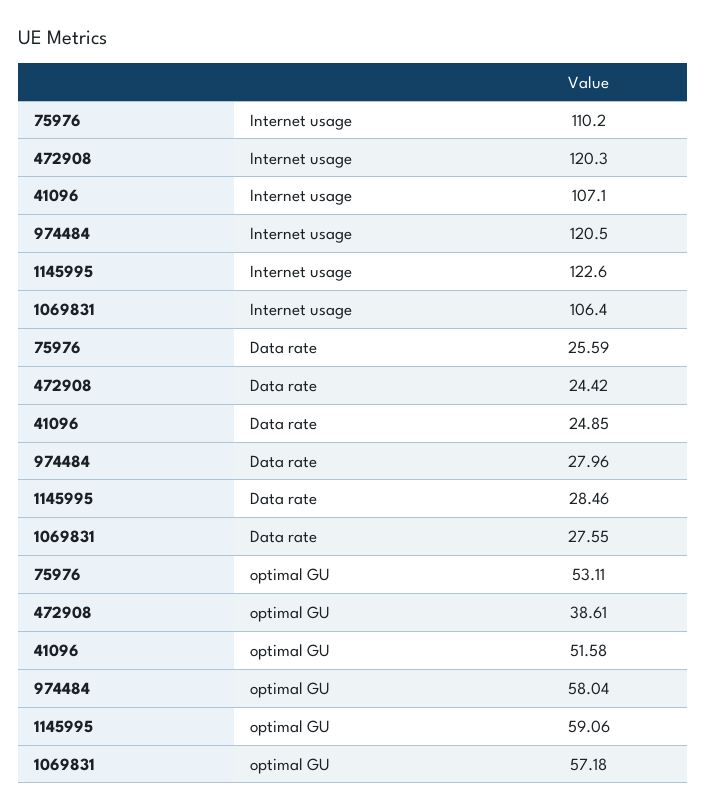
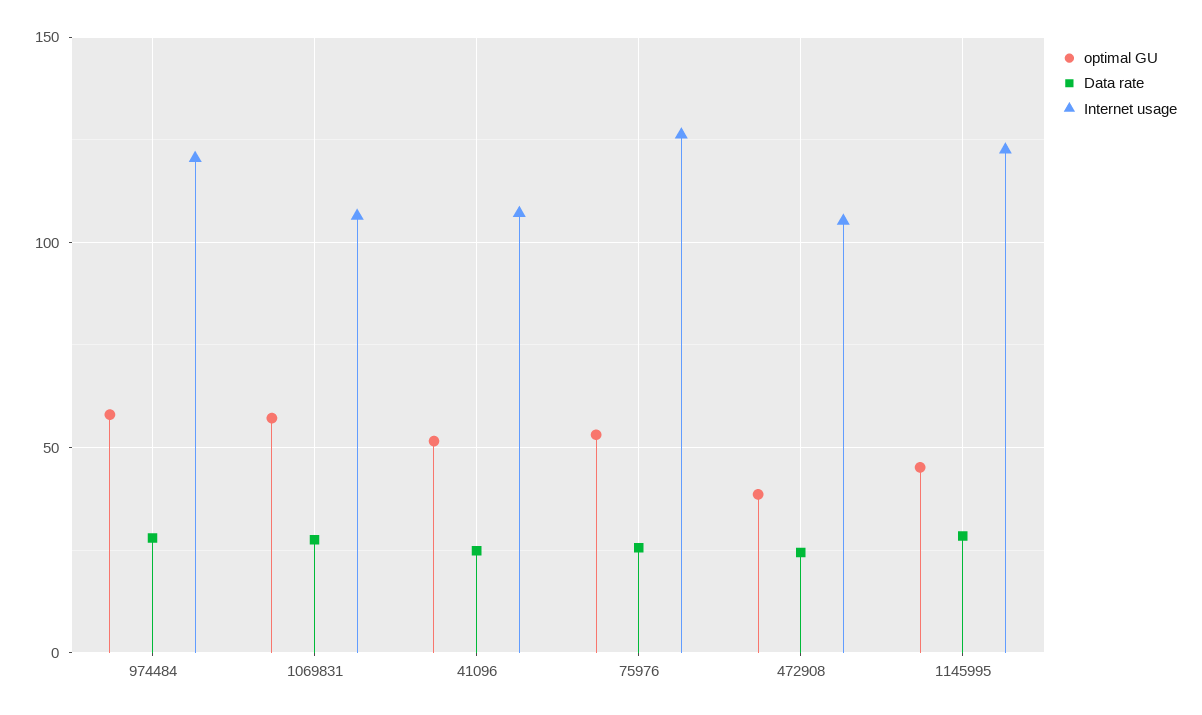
  {
    "Internet usage": {
-     "75976": 110.2,
+     "75976": 125,
-     "472908": 120.3,
+     "472908": 105,
      "41096": 107.1,
      "974484": 120.5,
      "1145995": 122.6,
      "1069831": 106.4
    },
    "Data rate": {
      "75976": 25.59,
      "472908": 24.42,
      "41096": 24.85,
      "974484": 27.96,
      "1145995": 28.46,
      "1069831": 27.55
    },
    "optimal GU": {
      "75976": 53.11,
      "472908": 38.61,
      "41096": 51.58,
      "974484": 58.04,
-     "1145995": 59.06,
+     "1145995": 45,
      "1069831": 57.18
    }
  }

